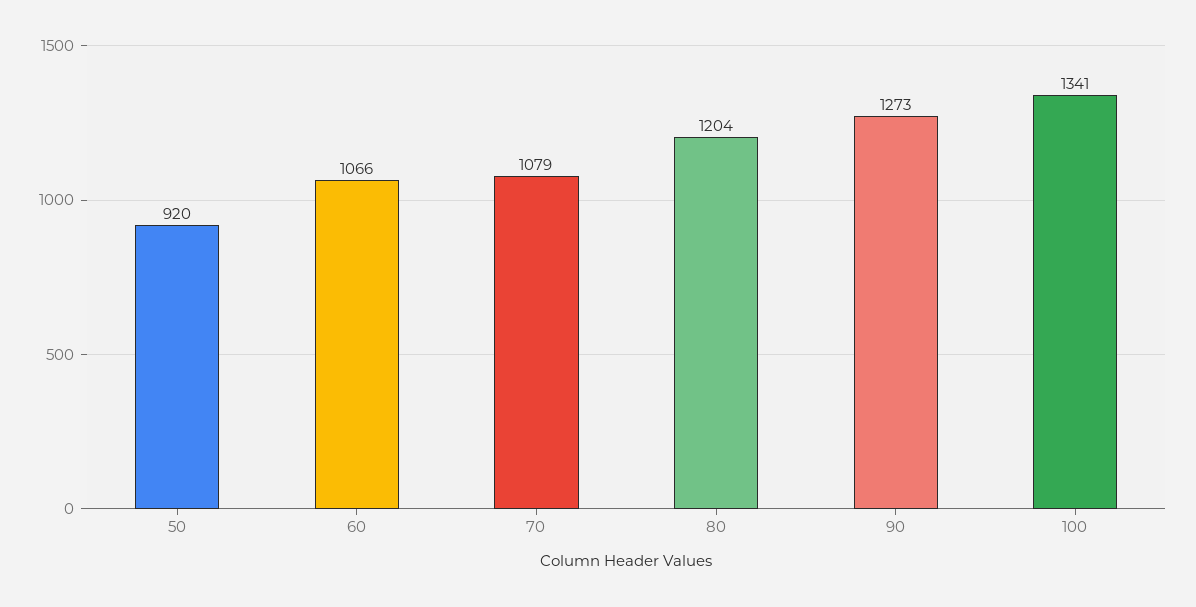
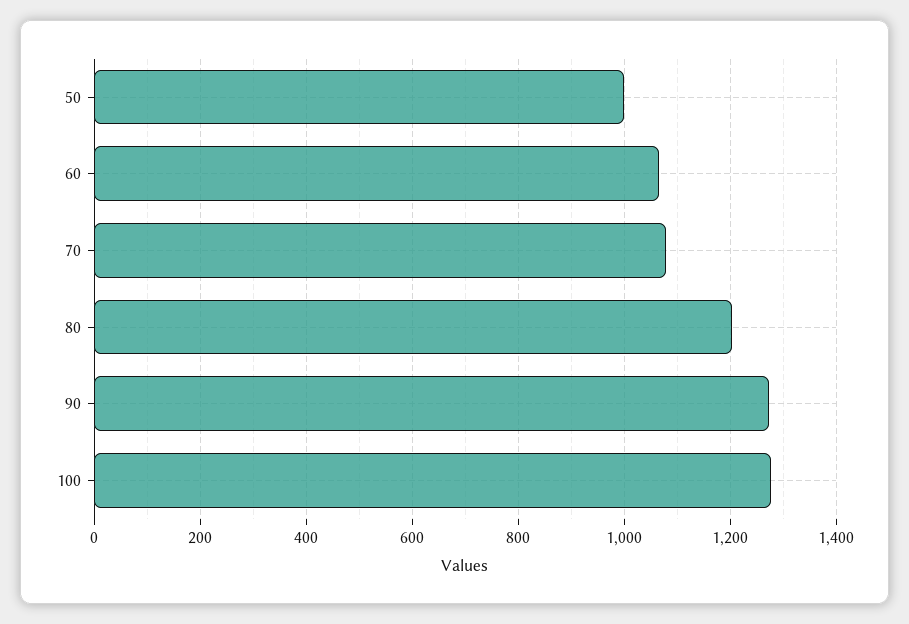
  {
-   "50": 920,
+   "50": 1000,
    "60": 1066,
    "70": 1079,
    "80": 1204,
    "90": 1273,
-   "100": 1341
+   "100": 1280
  }

